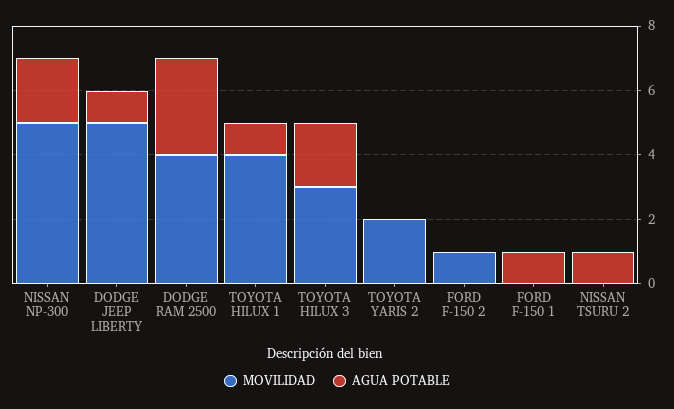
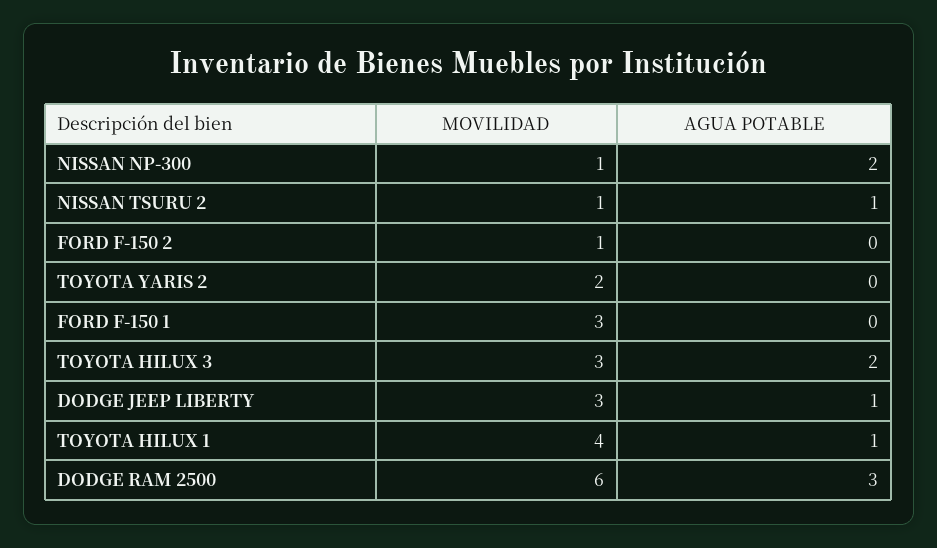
  {
    "MOVILIDAD": {
-     "NISSAN NP-300": 5,
+     "NISSAN NP-300": 1,
-     "DODGE JEEP LIBERTY": 5,
+     "DODGE JEEP LIBERTY": 3,
-     "DODGE RAM 2500": 4,
+     "DODGE RAM 2500": 6,
      "TOYOTA HILUX 1": 4,
      "TOYOTA HILUX 3": 3,
      "TOYOTA YARIS 2": 2,
      "FORD F-150 2": 1,
-     "FORD F-150 1": 0,
+     "FORD F-150 1": 3,
-     "NISSAN TSURU 2": 0
+     "NISSAN TSURU 2": 1
    },
    "AGUA POTABLE": {
      "NISSAN NP-300": 2,
      "DODGE JEEP LIBERTY": 1,
      "DODGE RAM 2500": 3,
      "TOYOTA HILUX 1": 1,
      "TOYOTA HILUX 3": 2,
      "TOYOTA YARIS 2": 0,
      "FORD F-150 2": 0,
-     "FORD F-150 1": 1,
+     "FORD F-150 1": 0,
      "NISSAN TSURU 2": 1
    }
  }

